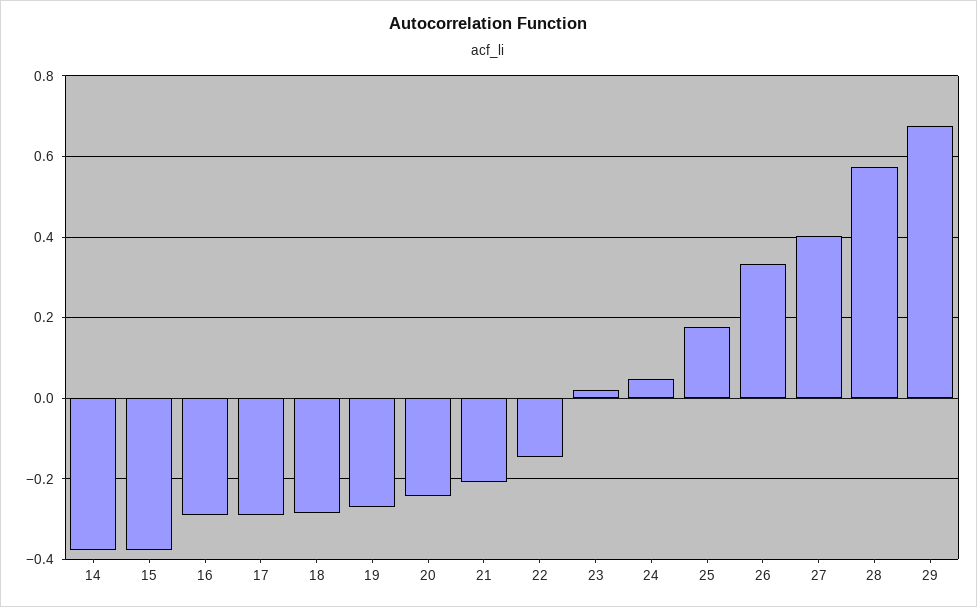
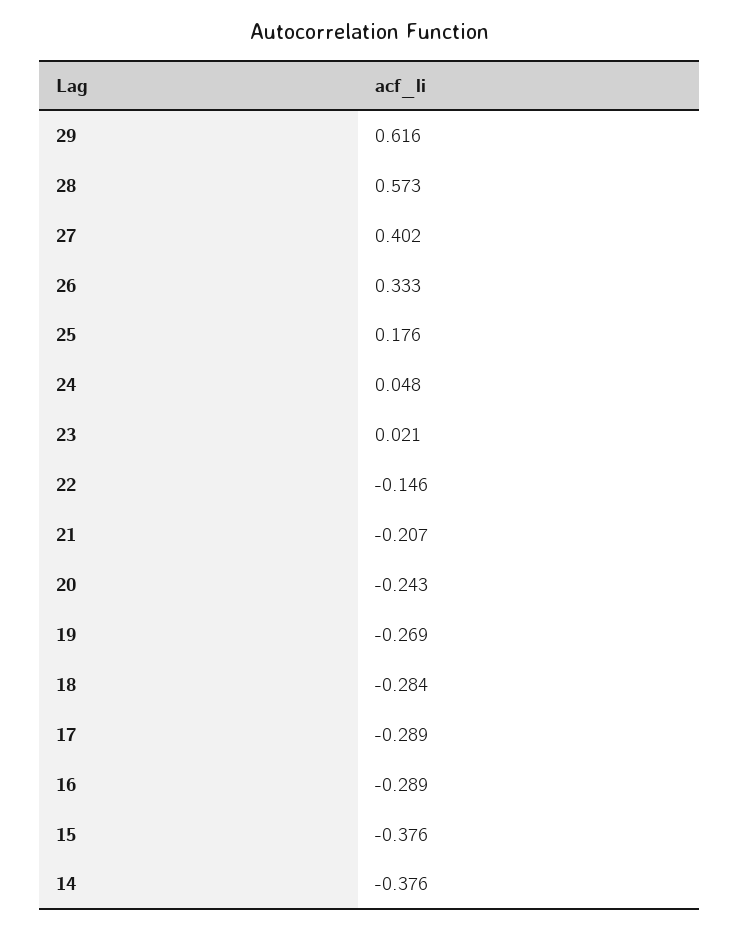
  {
    "14": -0.376,
    "15": -0.376,
    "16": -0.289,
    "17": -0.289,
    "18": -0.284,
    "19": -0.269,
    "20": -0.243,
    "21": -0.207,
    "22": -0.146,
    "23": 0.021,
    "24": 0.048,
    "25": 0.176,
    "26": 0.333,
    "27": 0.402,
    "28": 0.573,
-   "29": 0.68
+   "29": 0.616
  }

